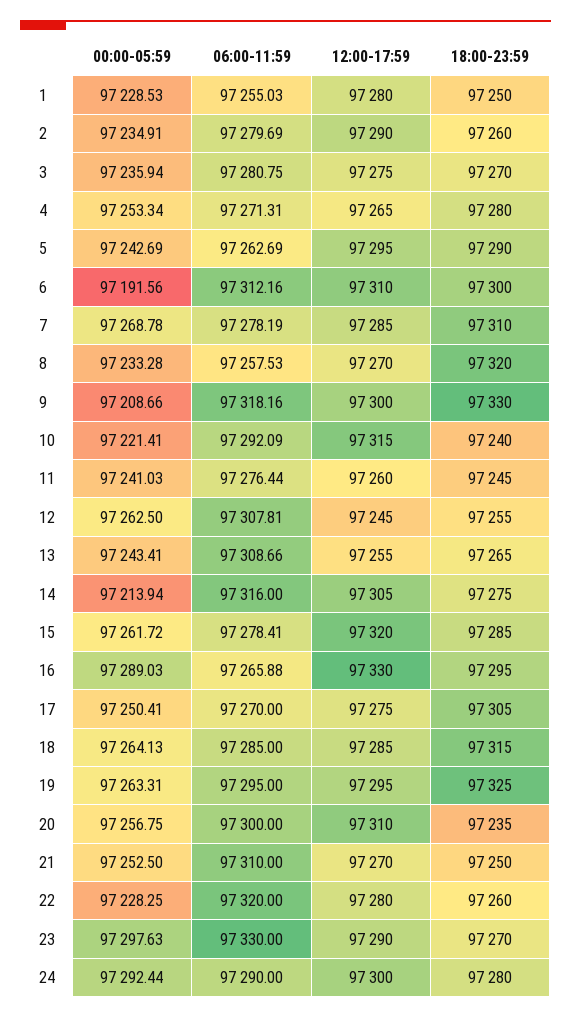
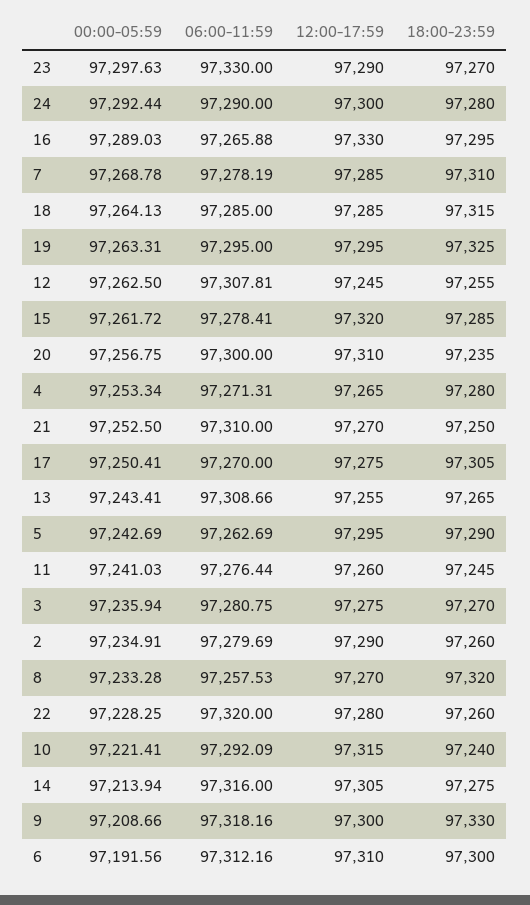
  {
    "00:00-05:59": {
-     "1": 97228.53,
      "2": 97234.91,
      "3": 97235.94,
      "4": 97253.34,
      "5": 97242.69,
      "6": 97191.56,
      "7": 97268.78,
      "8": 97233.28,
      "9": 97208.66,
      "10": 97221.41,
      "11": 97241.03,
      "12": 97262.5,
      "13": 97243.41,
      "14": 97213.94,
      "15": 97261.72,
      "16": 97289.03,
      "17": 97250.41,
      "18": 97264.13,
      "19": 97263.31,
      "20": 97256.75,
      "21": 97252.5,
      "22": 97228.25,
      "23": 97297.63,
      "24": 97292.44
    },
    "06:00-11:59": {
-     "1": 97255.03,
      "2": 97279.69,
      "3": 97280.75,
      "4": 97271.31,
      "5": 97262.69,
      "6": 97312.16,
      "7": 97278.19,
      "8": 97257.53,
      "9": 97318.16,
      "10": 97292.09,
      "11": 97276.44,
      "12": 97307.81,
      "13": 97308.66,
      "14": 97316,
      "15": 97278.41,
      "16": 97265.88,
      "17": 97270,
      "18": 97285,
      "19": 97295,
      "20": 97300,
      "21": 97310,
      "22": 97320,
      "23": 97330,
      "24": 97290
    },
    "12:00-17:59": {
-     "1": 97280,
      "2": 97290,
      "3": 97275,
      "4": 97265,
      "5": 97295,
      "6": 97310,
      "7": 97285,
      "8": 97270,
      "9": 97300,
      "10": 97315,
      "11": 97260,
      "12": 97245,
      "13": 97255,
      "14": 97305,
      "15": 97320,
      "16": 97330,
      "17": 97275,
      "18": 97285,
      "19": 97295,
      "20": 97310,
      "21": 97270,
      "22": 97280,
      "23": 97290,
      "24": 97300
    },
    "18:00-23:59": {
-     "1": 97250,
      "2": 97260,
      "3": 97270,
      "4": 97280,
      "5": 97290,
      "6": 97300,
      "7": 97310,
      "8": 97320,
      "9": 97330,
      "10": 97240,
      "11": 97245,
      "12": 97255,
      "13": 97265,
      "14": 97275,
      "15": 97285,
      "16": 97295,
      "17": 97305,
      "18": 97315,
      "19": 97325,
      "20": 97235,
      "21": 97250,
      "22": 97260,
      "23": 97270,
      "24": 97280
    }
  }

